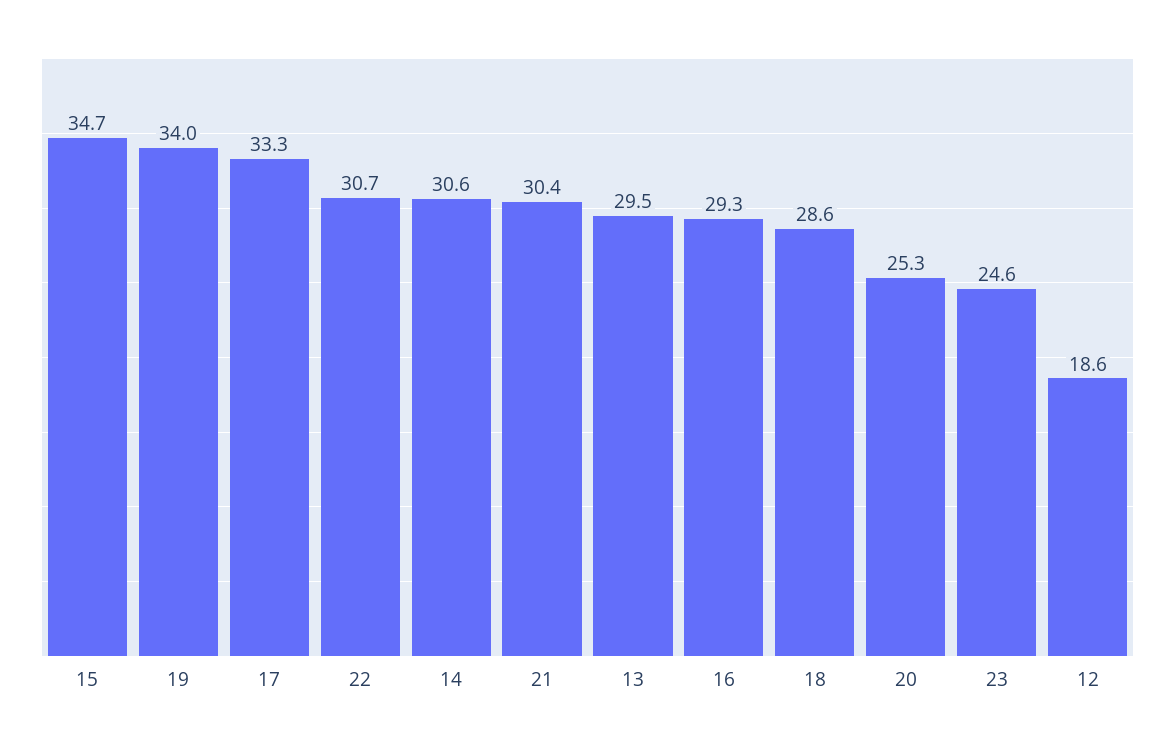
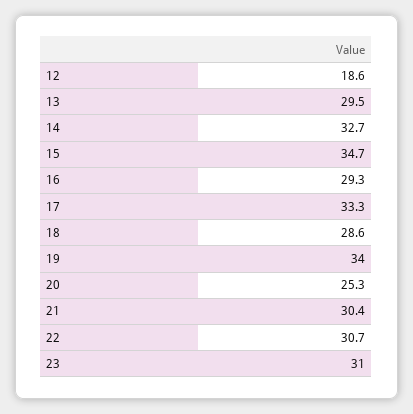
  {
    "15": 34.7,
    "19": 34,
    "17": 33.3,
    "22": 30.7,
-   "14": 30.6,
+   "14": 32.7,
    "21": 30.4,
    "13": 29.5,
    "16": 29.3,
    "18": 28.6,
    "20": 25.3,
-   "23": 24.6,
+   "23": 31,
    "12": 18.6
  }

